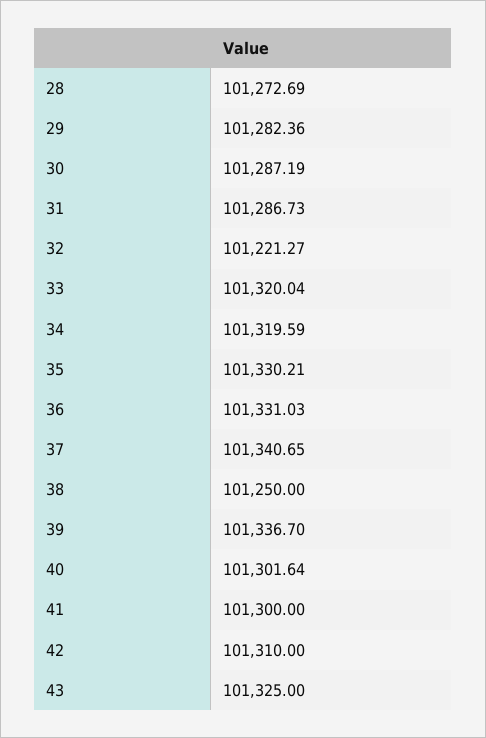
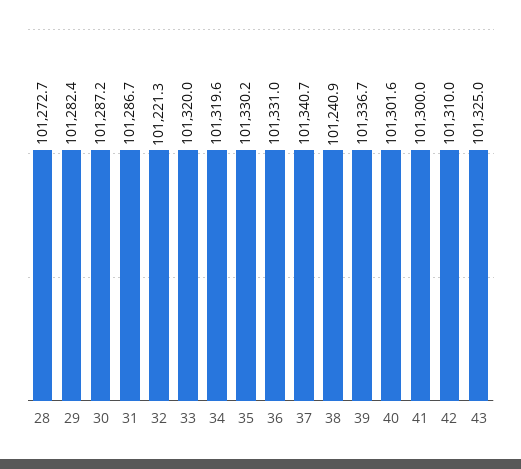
  {
    "28": 101272.69,
    "29": 101282.36,
    "30": 101287.19,
    "31": 101286.73,
    "32": 101221.27,
    "33": 101320.04,
    "34": 101319.59,
    "35": 101330.21,
    "36": 101331.03,
    "37": 101340.65,
-   "38": 101250,
+   "38": 101240.9,
    "39": 101336.7,
    "40": 101301.64,
    "41": 101300,
    "42": 101310,
    "43": 101325
  }

